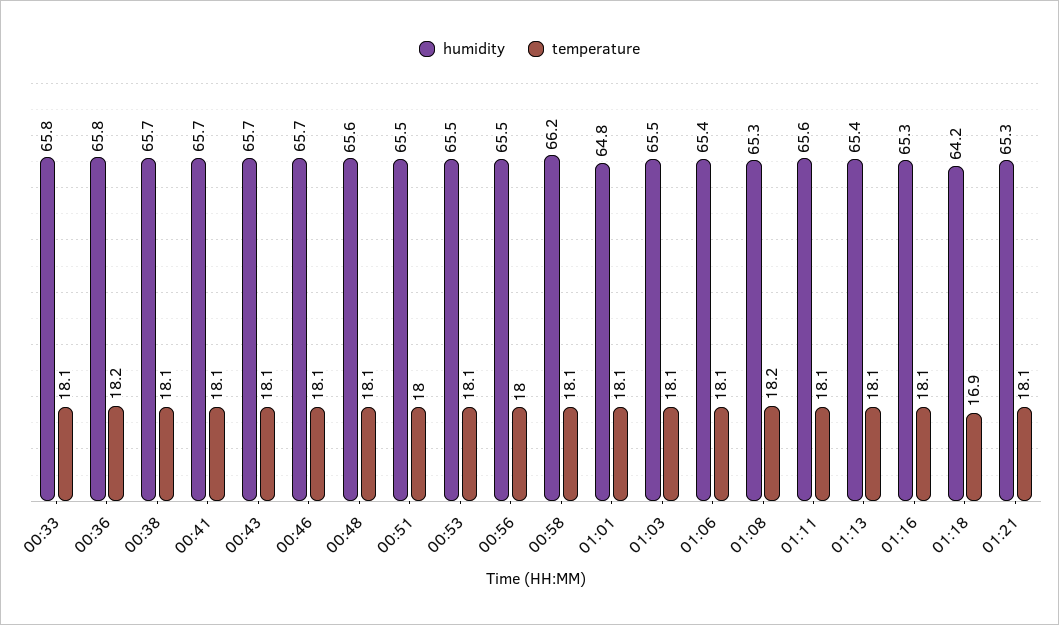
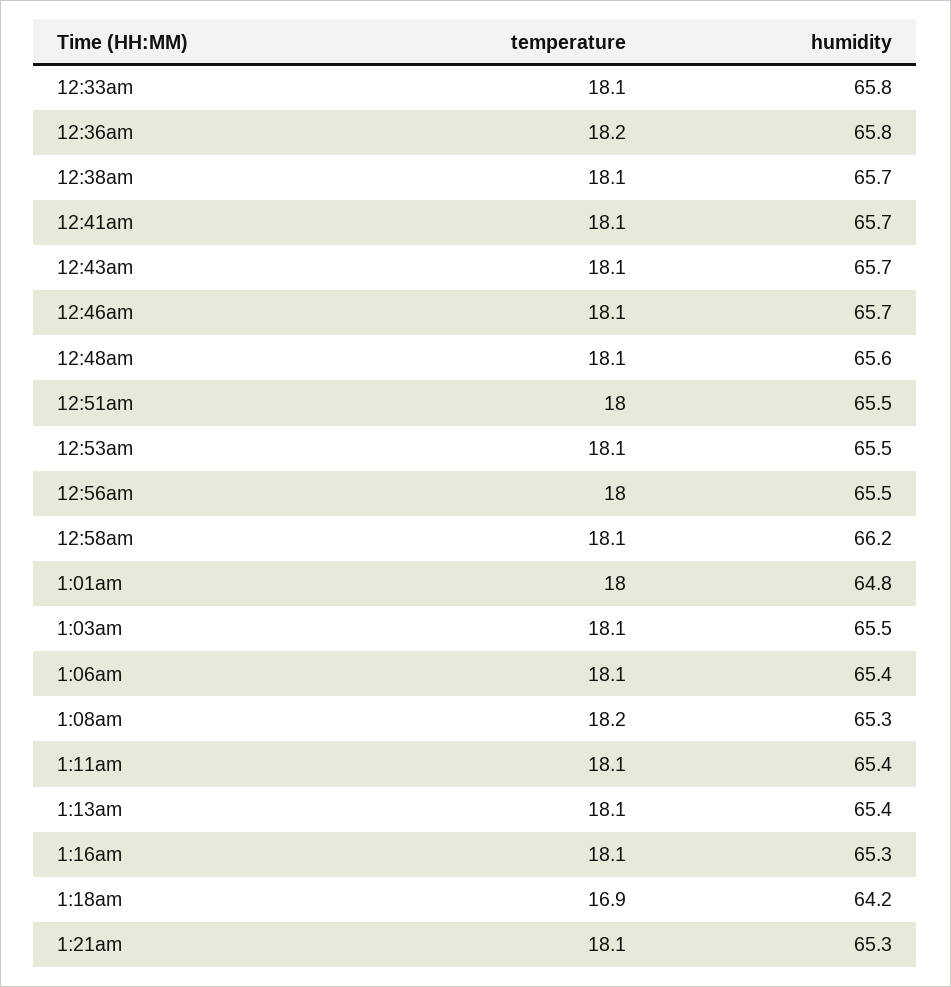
  {
    "humidity": {
      "00:33": 65.8,
      "00:36": 65.8,
      "00:38": 65.7,
      "00:41": 65.7,
      "00:43": 65.7,
      "00:46": 65.7,
      "00:48": 65.6,
      "00:51": 65.5,
      "00:53": 65.5,
      "00:56": 65.5,
      "00:58": 66.2,
      "01:01": 64.8,
      "01:03": 65.5,
      "01:06": 65.4,
      "01:08": 65.3,
-     "01:11": 65.6,
+     "01:11": 65.4,
      "01:13": 65.4,
      "01:16": 65.3,
      "01:18": 64.2,
      "01:21": 65.3
    },
    "temperature": {
      "00:33": 18.1,
      "00:36": 18.2,
      "00:38": 18.1,
      "00:41": 18.1,
      "00:43": 18.1,
      "00:46": 18.1,
      "00:48": 18.1,
      "00:51": 18,
      "00:53": 18.1,
      "00:56": 18,
      "00:58": 18.1,
-     "01:01": 18.1,
+     "01:01": 18,
      "01:03": 18.1,
      "01:06": 18.1,
      "01:08": 18.2,
      "01:11": 18.1,
      "01:13": 18.1,
      "01:16": 18.1,
      "01:18": 16.9,
      "01:21": 18.1
    }
  }

